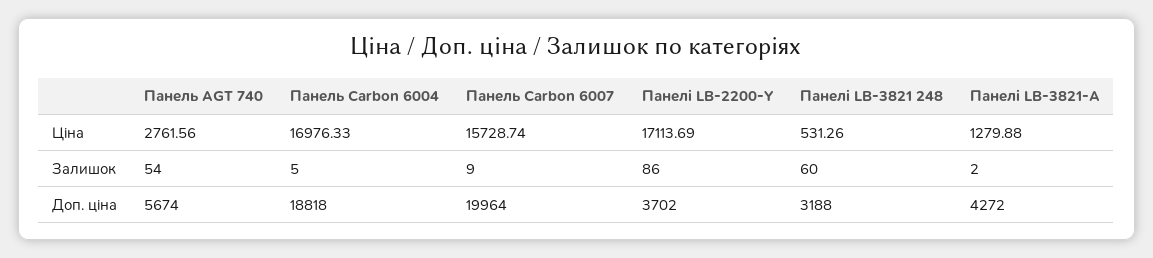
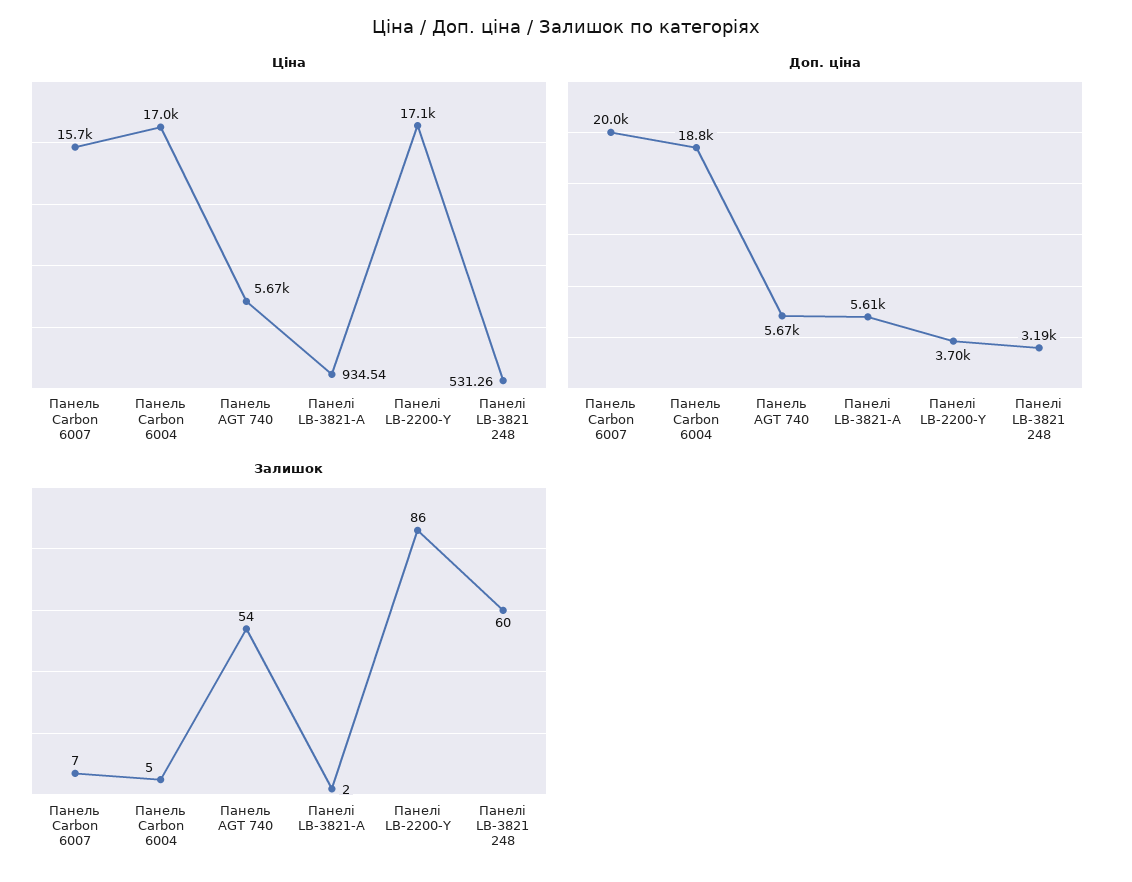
  {
    "Ціна": {
-     "Панель AGT 740": 2761.56,
+     "Панель AGT 740": 5670,
      "Панель Carbon 6004": 16976.33,
      "Панель Carbon 6007": 15728.74,
      "Панелі LB-2200-Y": 17113.69,
      "Панелі LB-3821 248": 531.26,
-     "Панелі LB-3821-А": 1279.88
+     "Панелі LB-3821-А": 934.54
    },
    "Залишок": {
      "Панель AGT 740": 54,
      "Панель Carbon 6004": 5,
-     "Панель Carbon 6007": 9,
+     "Панель Carbon 6007": 7,
      "Панелі LB-2200-Y": 86,
      "Панелі LB-3821 248": 60,
      "Панелі LB-3821-А": 2
    },
    "Доп. ціна": {
      "Панель AGT 740": 5674,
      "Панель Carbon 6004": 18818,
      "Панель Carbon 6007": 19964,
      "Панелі LB-2200-Y": 3702,
      "Панелі LB-3821 248": 3188,
-     "Панелі LB-3821-А": 4272
+     "Панелі LB-3821-А": 5610
    }
  }

